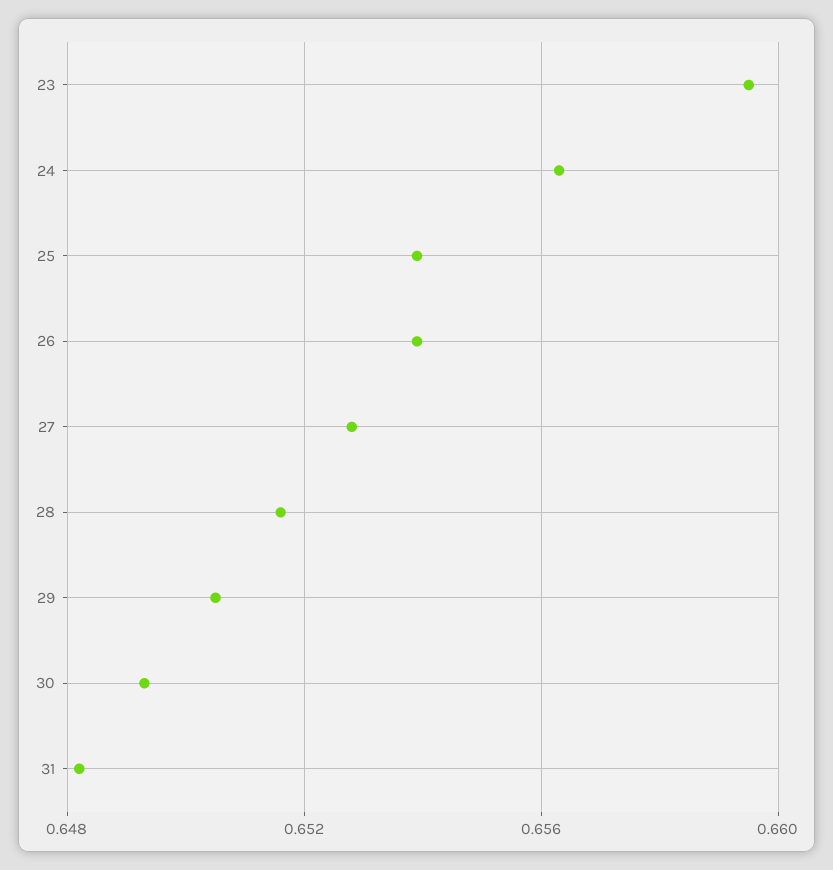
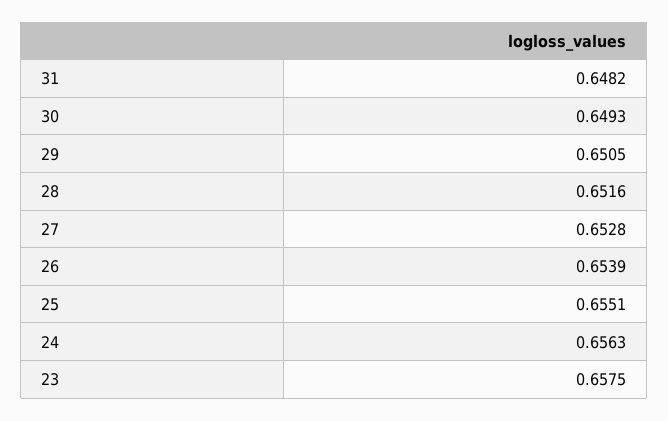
  {
-   "23": 0.6595,
+   "23": 0.6575,
    "24": 0.6563,
-   "25": 0.654,
+   "25": 0.6551,
    "26": 0.6539,
    "27": 0.6528,
    "28": 0.6516,
    "29": 0.6505,
    "30": 0.6493,
    "31": 0.6482
  }

